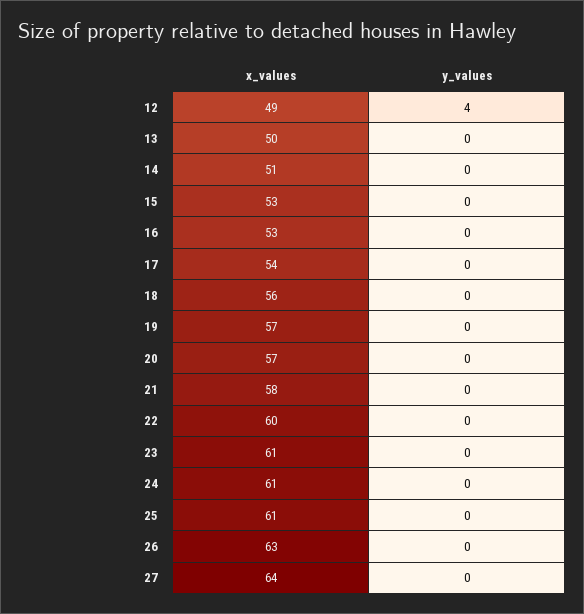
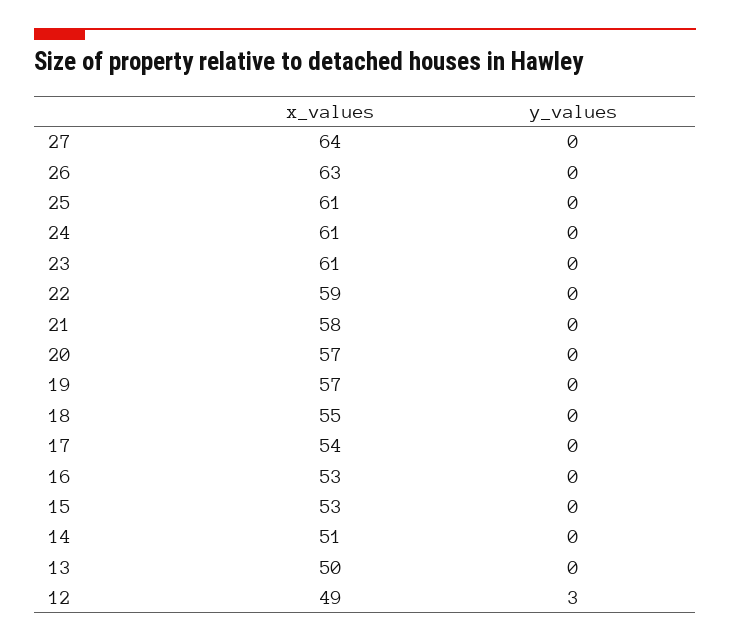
  {
    "x_values": {
      "12": 49,
      "13": 50,
      "14": 51,
      "15": 53,
      "16": 53,
      "17": 54,
-     "18": 56,
+     "18": 55,
      "19": 57,
      "20": 57,
      "21": 58,
-     "22": 60,
+     "22": 59,
      "23": 61,
      "24": 61,
      "25": 61,
      "26": 63,
      "27": 64
    },
    "y_values": {
-     "12": 4,
+     "12": 3,
      "13": 0,
      "14": 0,
      "15": 0,
      "16": 0,
      "17": 0,
      "18": 0,
      "19": 0,
      "20": 0,
      "21": 0,
      "22": 0,
      "23": 0,
      "24": 0,
      "25": 0,
      "26": 0,
      "27": 0
    }
  }

